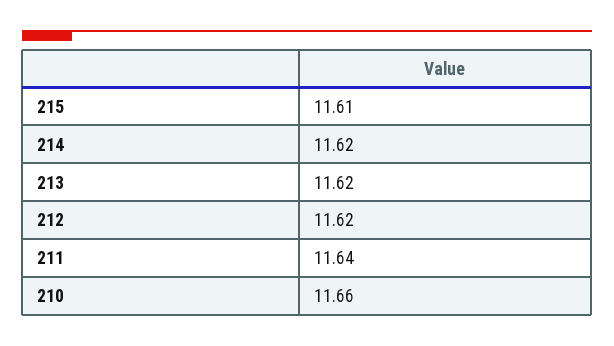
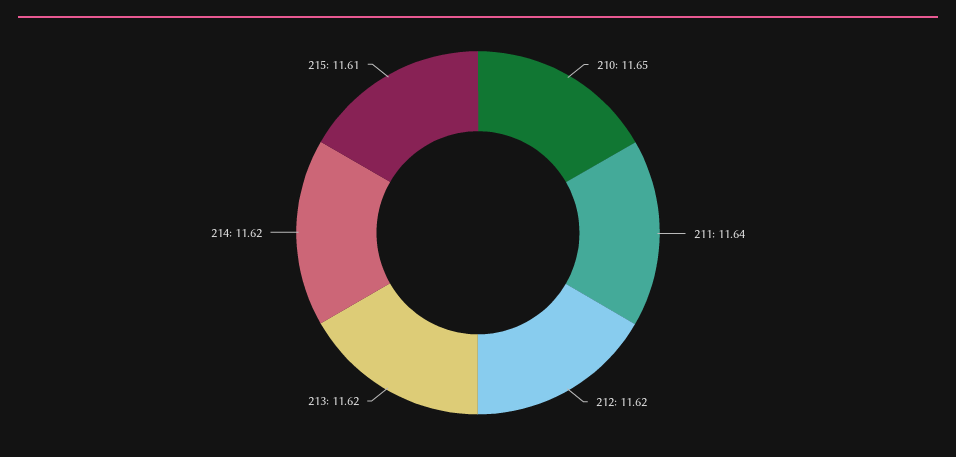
  {
    "215": 11.61,
    "214": 11.62,
    "213": 11.62,
    "212": 11.62,
    "211": 11.64,
-   "210": 11.66
+   "210": 11.65
  }

